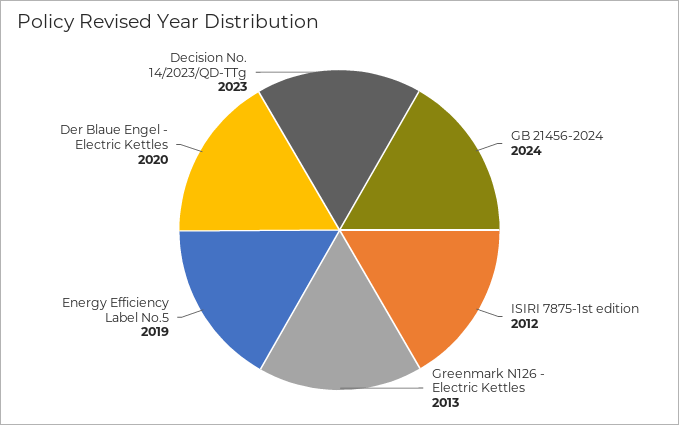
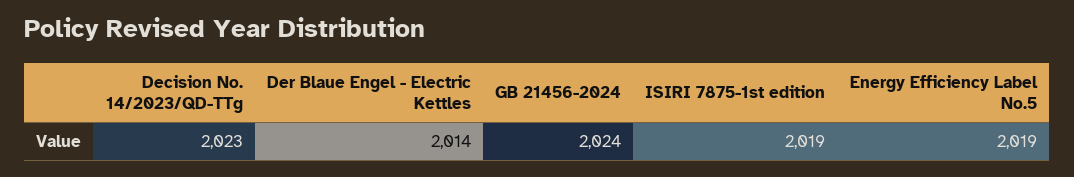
  {
    "GB 21456-2024": 2024,
-   "ISIRI 7875-1st edition": 2012,
+   "ISIRI 7875-1st edition": 2019,
-   "Greenmark N126 - Electric Kettles": 2013,
    "Energy Efficiency Label No.5": 2019,
-   "Der Blaue Engel - Electric Kettles": 2020,
+   "Der Blaue Engel - Electric Kettles": 2014,
    "Decision No. 14/2023/QD-TTg": 2023
  }

